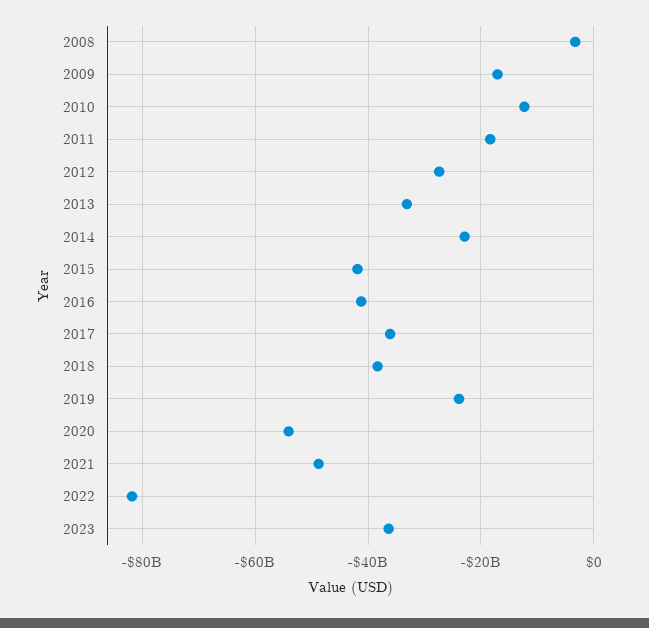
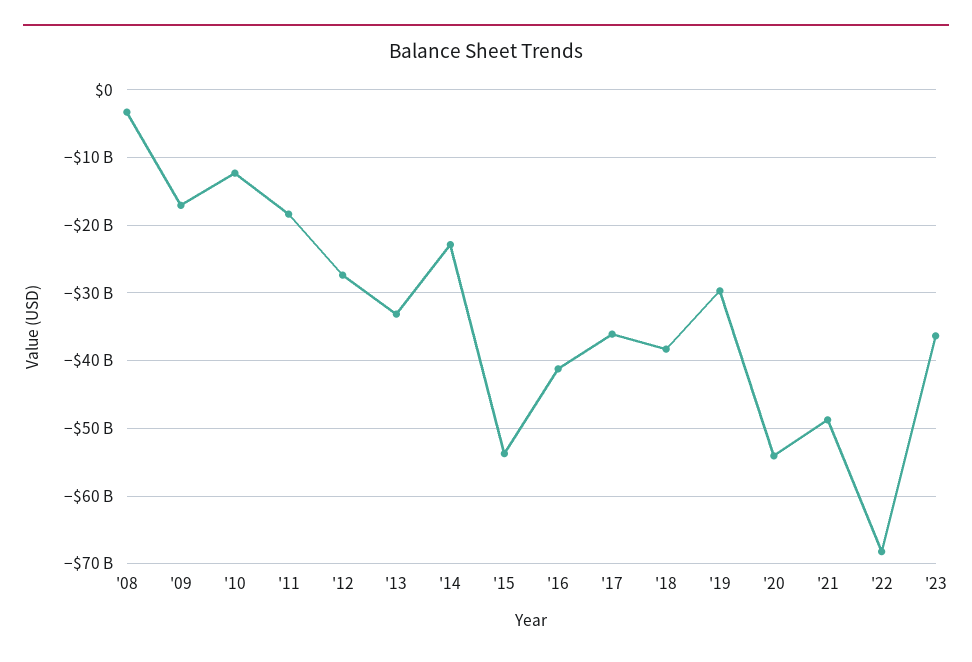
  {
    "2008": -3000000000,
    "2009": -17000000000,
    "2010": -12000000000,
    "2011": -18000000000,
    "2012": -27000000000,
    "2013": -33000000000,
    "2014": -23000000000,
-   "2015": -42000000000,
+   "2015": -54000000000,
    "2016": -41000000000,
    "2017": -36000000000,
    "2018": -38000000000,
-   "2019": -24000000000,
+   "2019": -30000000000,
    "2020": -54000000000,
    "2021": -49000000000,
-   "2022": -82000000000,
+   "2022": -68000000000,
    "2023": -36000000000
  }

